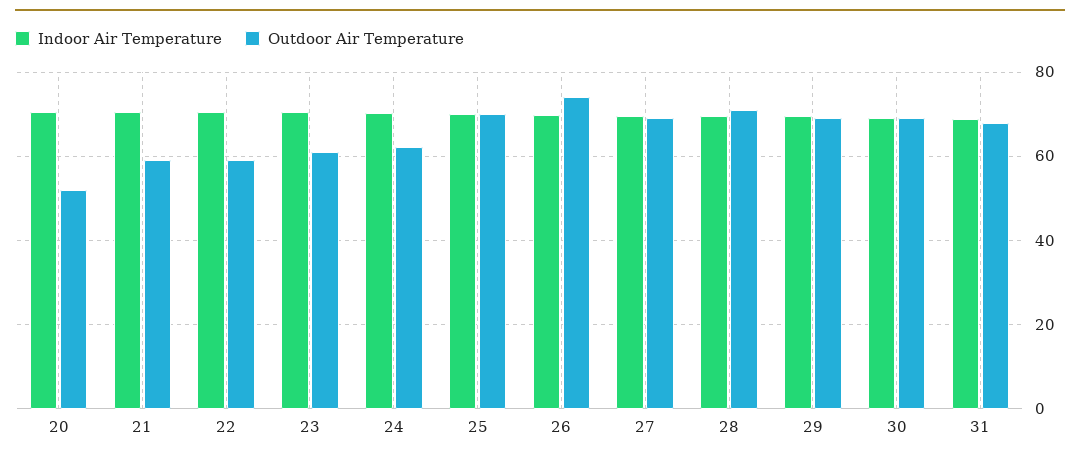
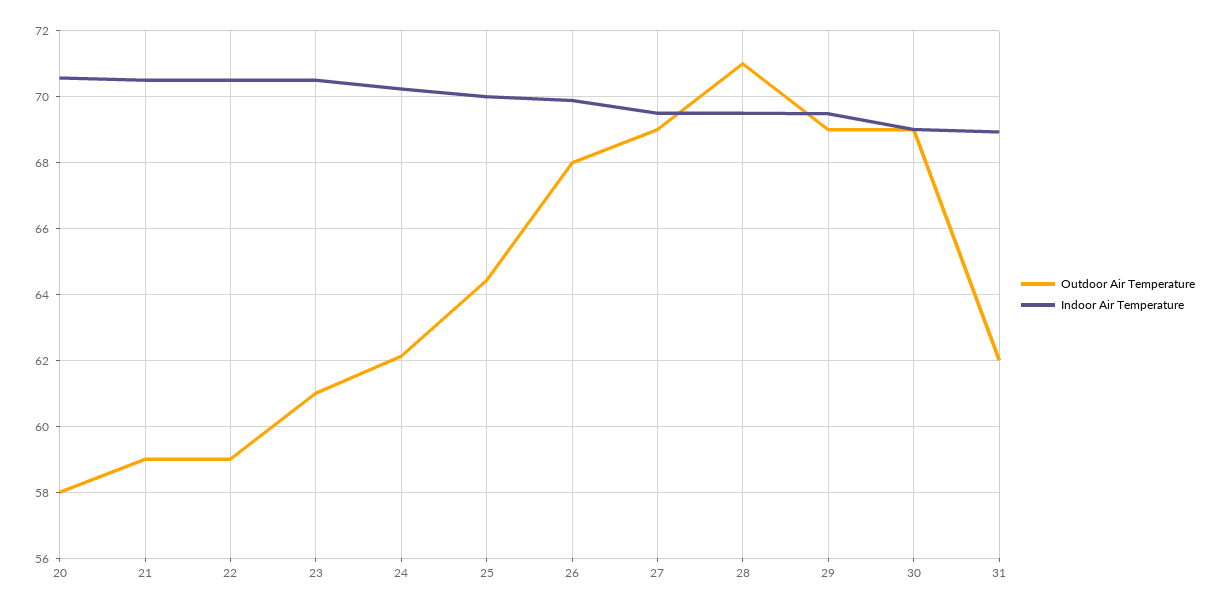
  {
    "Indoor Air Temperature": {
      "20": 70.6,
      "21": 70.6,
      "22": 70.6,
      "23": 70.6,
      "24": 70.2,
      "25": 70,
      "26": 69.8,
      "27": 69.6,
      "28": 69.6,
      "29": 69.4,
      "30": 69,
      "31": 69
    },
    "Outdoor Air Temperature": {
-     "20": 52,
+     "20": 58,
      "21": 59,
      "22": 59,
      "23": 61,
      "24": 62.2,
-     "25": 70,
+     "25": 64.4,
-     "26": 74,
+     "26": 68,
      "27": 69,
      "28": 71,
      "29": 69,
      "30": 69,
-     "31": 68
+     "31": 62
    }
  }

